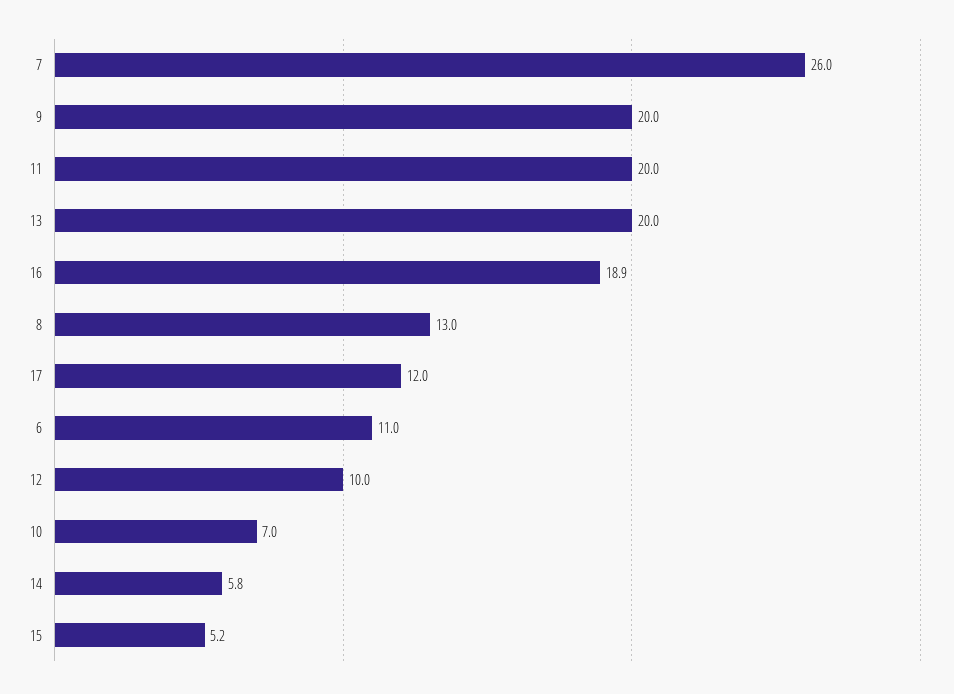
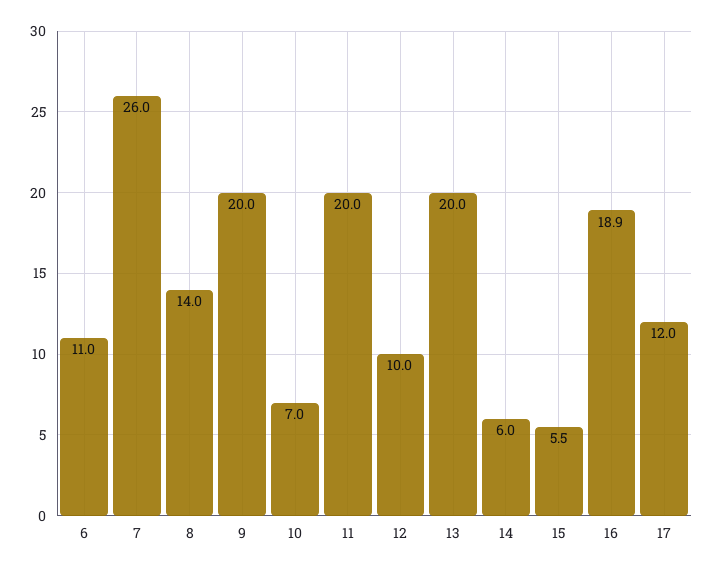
  {
    "7": 26,
    "9": 20,
    "11": 20,
    "13": 20,
    "16": 18.9,
-   "8": 13,
+   "8": 14,
    "17": 12,
    "6": 11,
    "12": 10,
    "10": 7,
-   "14": 5.8,
+   "14": 6,
-   "15": 5.2
+   "15": 5.5
  }

